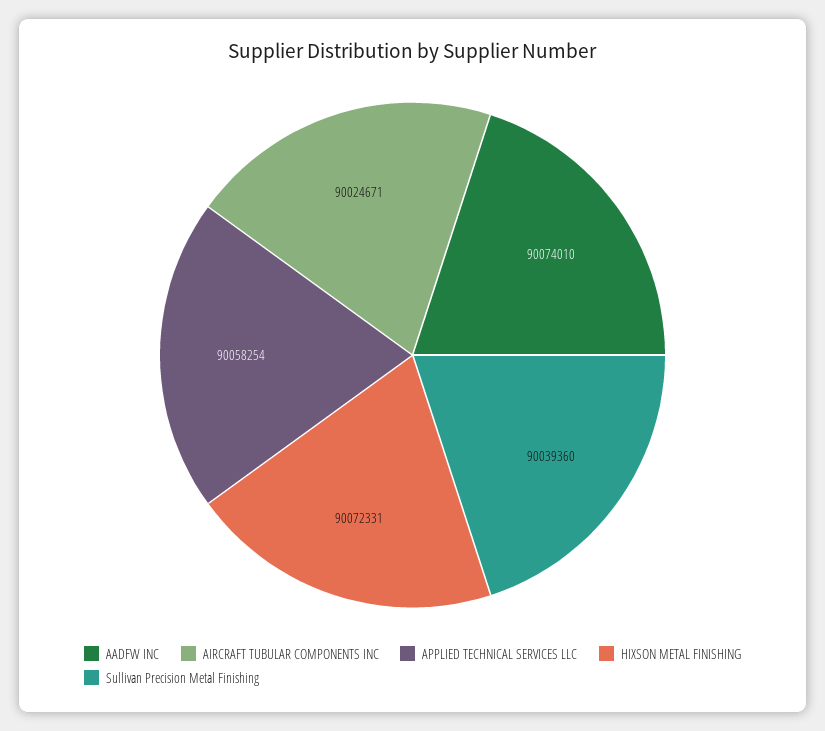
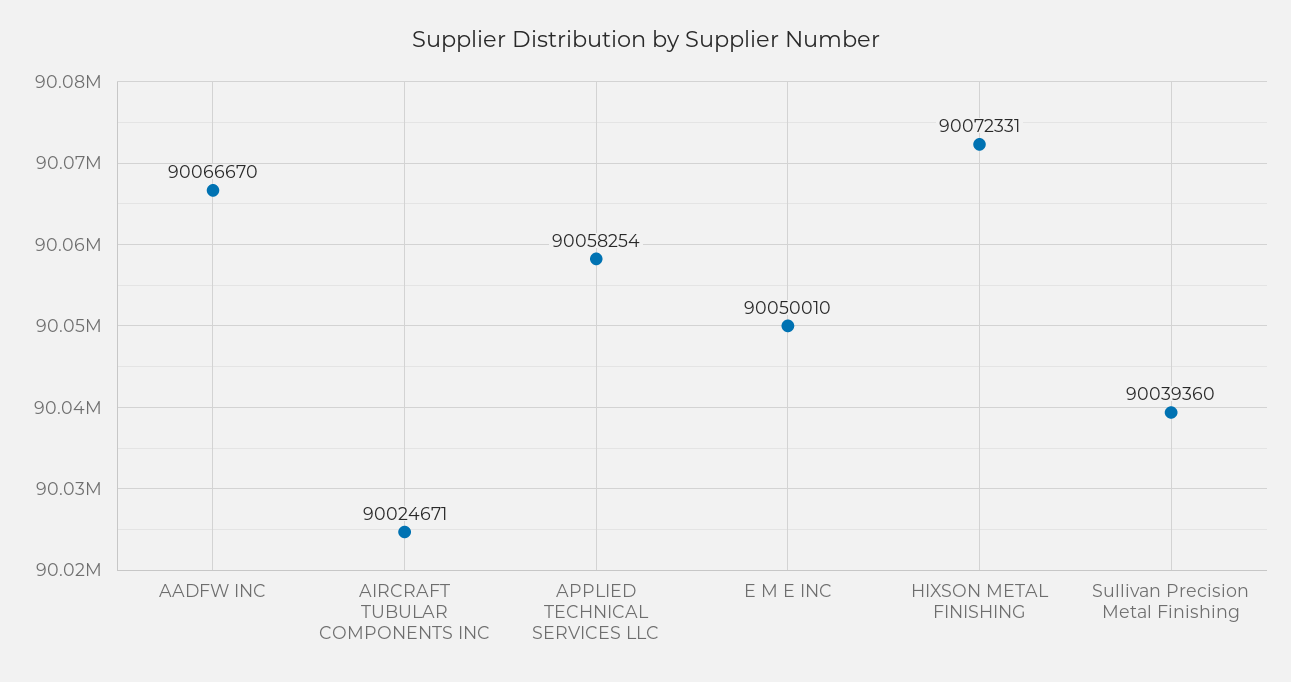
  {
-   "AADFW INC": 90074010,
+   "AADFW INC": 90066670,
    "AIRCRAFT TUBULAR COMPONENTS INC": 90024671,
    "APPLIED TECHNICAL SERVICES LLC": 90058254,
    "HIXSON METAL FINISHING": 90072331,
-   "Sullivan Precision Metal Finishing": 90039360
+   "Sullivan Precision Metal Finishing": 90039360,
+   "E M E INC": 90050010
  }

